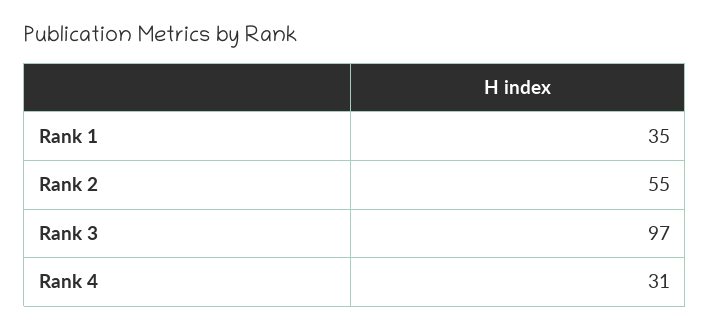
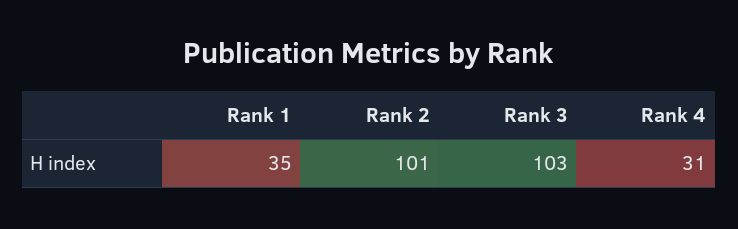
  {
    "Rank 1": 35,
-   "Rank 2": 55,
+   "Rank 2": 101,
-   "Rank 3": 97,
+   "Rank 3": 103,
    "Rank 4": 31
  }

